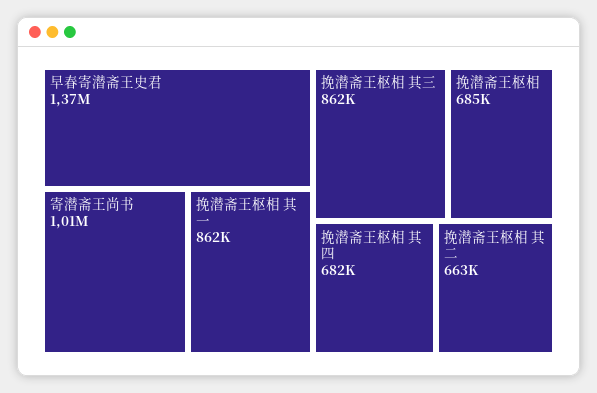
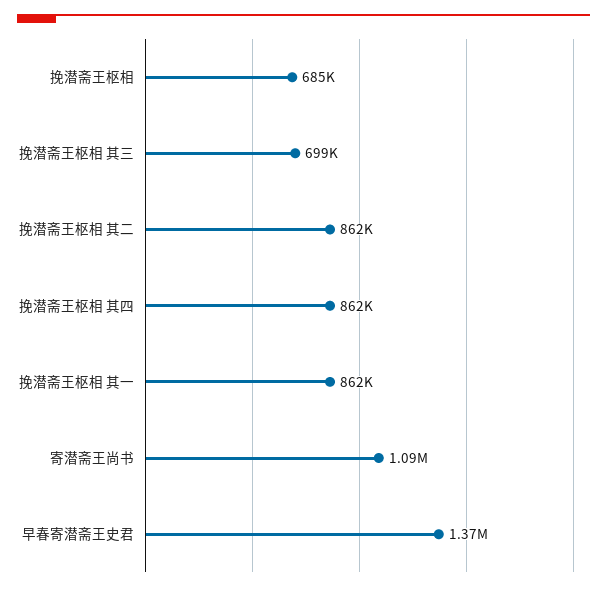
  {
    "早春寄潜斋王史君": 1370000,
-   "寄潜斋王尚书": 1010000,
+   "寄潜斋王尚书": 1090000,
    "挽潜斋王枢相 其一": 862000,
-   "挽潜斋王枢相 其三": 862000,
+   "挽潜斋王枢相 其三": 699000,
    "挽潜斋王枢相": 685000,
-   "挽潜斋王枢相 其四": 682000,
+   "挽潜斋王枢相 其四": 862000,
-   "挽潜斋王枢相 其二": 663000
+   "挽潜斋王枢相 其二": 862000
  }

